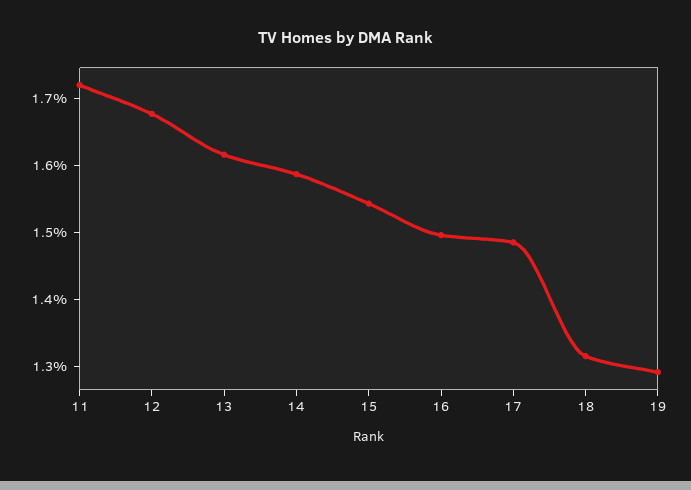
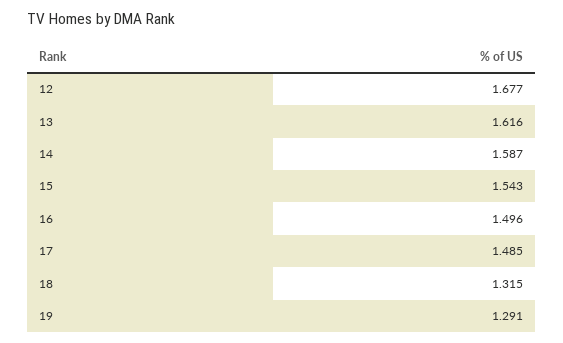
  {
-   "11": 1.72,
    "12": 1.677,
    "13": 1.616,
    "14": 1.587,
    "15": 1.543,
    "16": 1.496,
    "17": 1.485,
    "18": 1.315,
    "19": 1.291
  }

